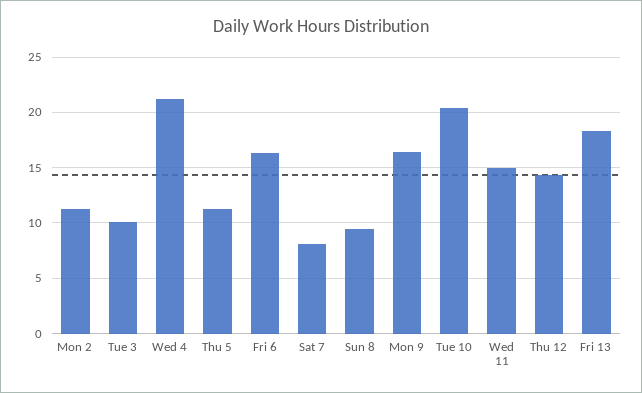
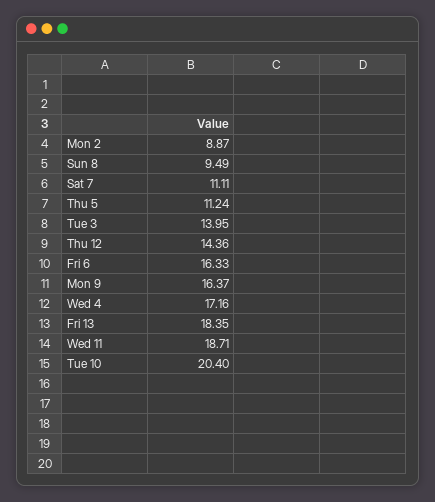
  {
-   "Mon 2": 11,
+   "Mon 2": 8.87,
-   "Tue 3": 10,
+   "Tue 3": 13.95,
-   "Wed 4": 21,
+   "Wed 4": 17.16,
    "Thu 5": 11.24,
    "Fri 6": 16.33,
-   "Sat 7": 8,
+   "Sat 7": 11.11,
    "Sun 8": 9.49,
    "Mon 9": 16.37,
    "Tue 10": 20.4,
-   "Wed 11": 15,
+   "Wed 11": 18.71,
    "Thu 12": 14.36,
    "Fri 13": 18.35
  }

